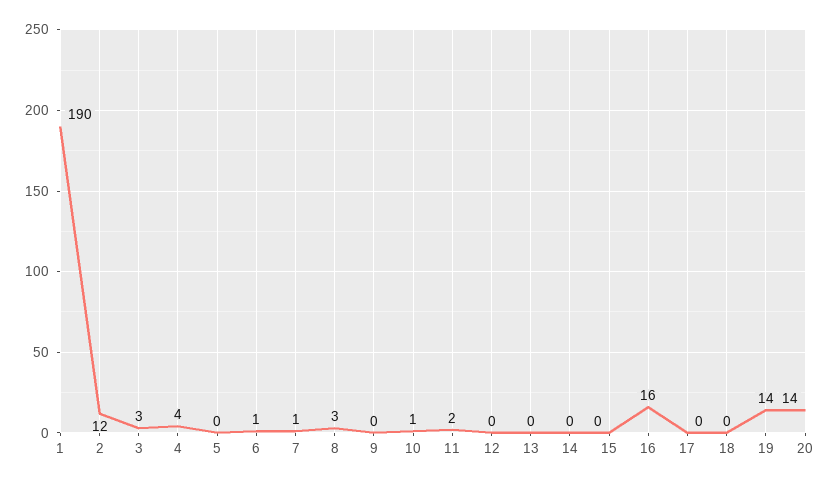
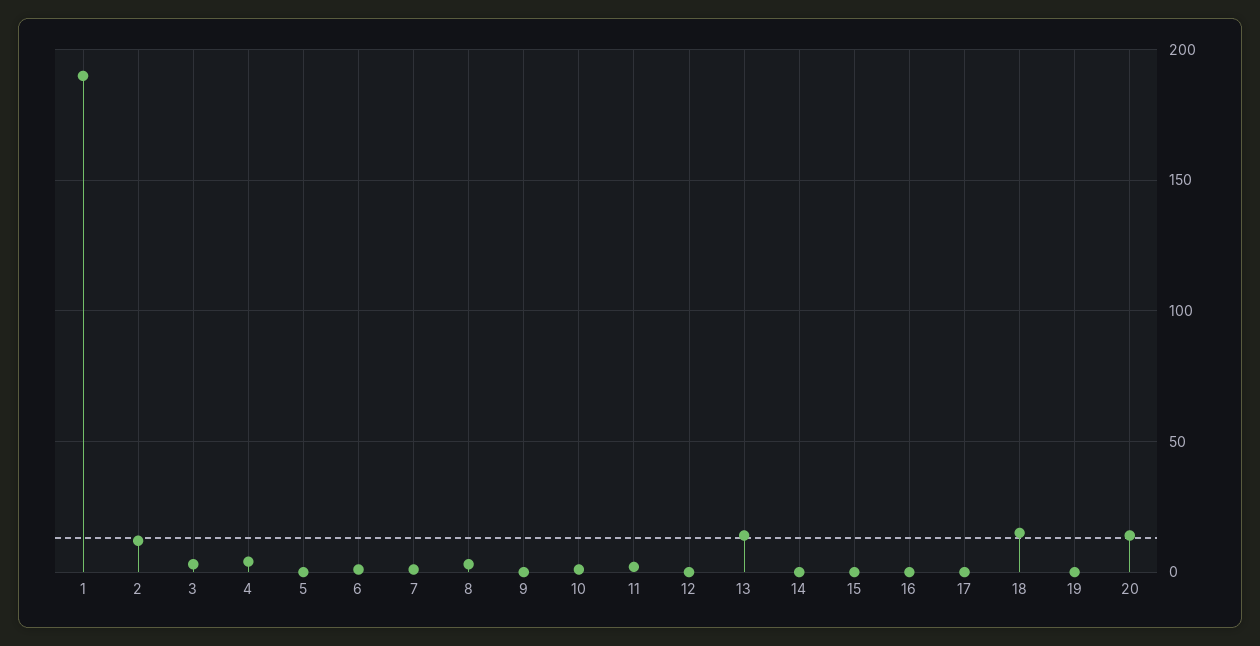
  {
    "1": 190,
    "2": 12,
    "3": 3,
    "4": 4,
    "5": 0,
    "6": 1,
    "7": 1,
    "8": 3,
    "9": 0,
    "10": 1,
    "11": 2,
    "12": 0,
-   "13": 0,
+   "13": 15,
    "14": 0,
    "15": 0,
-   "16": 16,
+   "16": 0,
    "17": 0,
-   "18": 0,
+   "18": 15,
-   "19": 14,
+   "19": 0,
    "20": 14
  }

